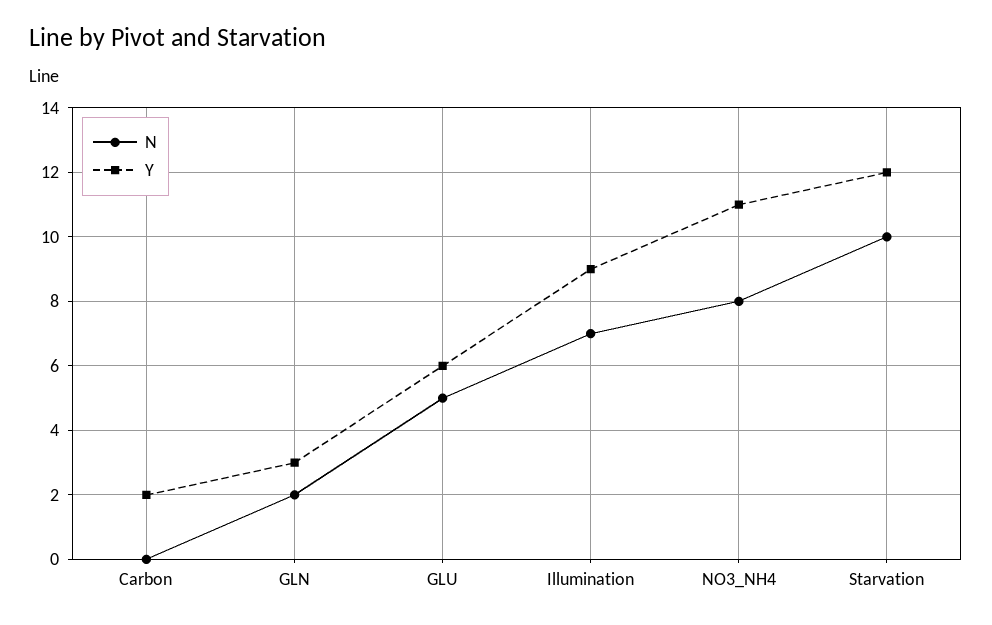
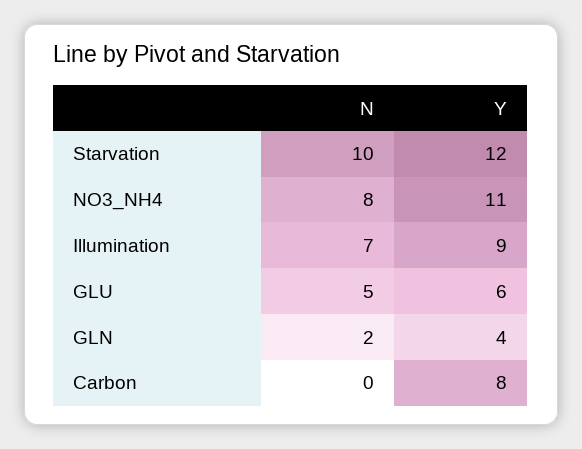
  {
    "N": {
      "Carbon": 0,
      "GLN": 2,
      "GLU": 5,
      "Illumination": 7,
      "NO3_NH4": 8,
      "Starvation": 10
    },
    "Y": {
-     "Carbon": 2,
+     "Carbon": 8,
-     "GLN": 3,
+     "GLN": 4,
      "GLU": 6,
      "Illumination": 9,
      "NO3_NH4": 11,
      "Starvation": 12
    }
  }

